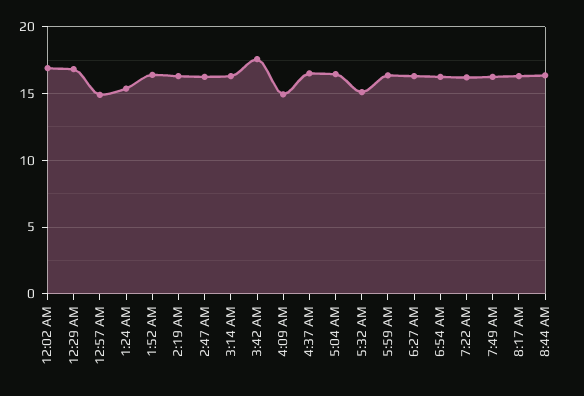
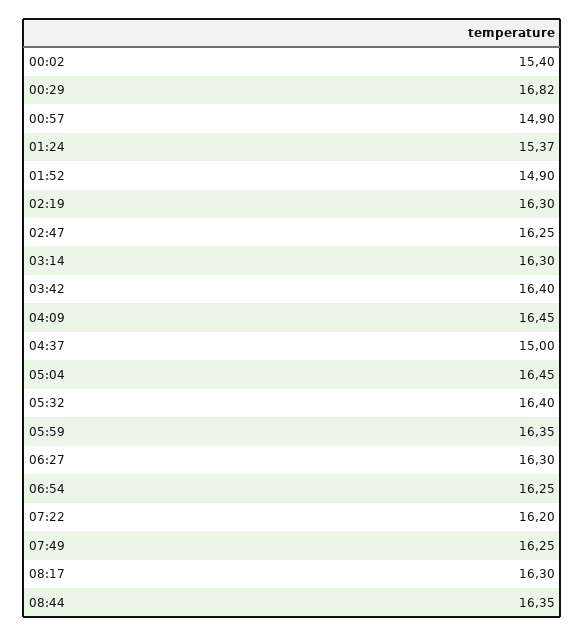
  {
-   "12:02 AM": 17,
+   "12:02 AM": 15.4,
    "12:29 AM": 16.82,
    "12:57 AM": 14.9,
    "1:24 AM": 15.37,
-   "1:52 AM": 16.5,
+   "1:52 AM": 14.9,
    "2:19 AM": 16.3,
    "2:47 AM": 16.25,
    "3:14 AM": 16.3,
-   "3:42 AM": 17.5,
+   "3:42 AM": 16.4,
-   "4:09 AM": 15,
+   "4:09 AM": 16.45,
-   "4:37 AM": 16.5,
+   "4:37 AM": 15,
    "5:04 AM": 16.45,
-   "5:32 AM": 15,
+   "5:32 AM": 16.4,
    "5:59 AM": 16.35,
    "6:27 AM": 16.3,
    "6:54 AM": 16.25,
    "7:22 AM": 16.2,
    "7:49 AM": 16.25,
    "8:17 AM": 16.3,
    "8:44 AM": 16.35
  }

